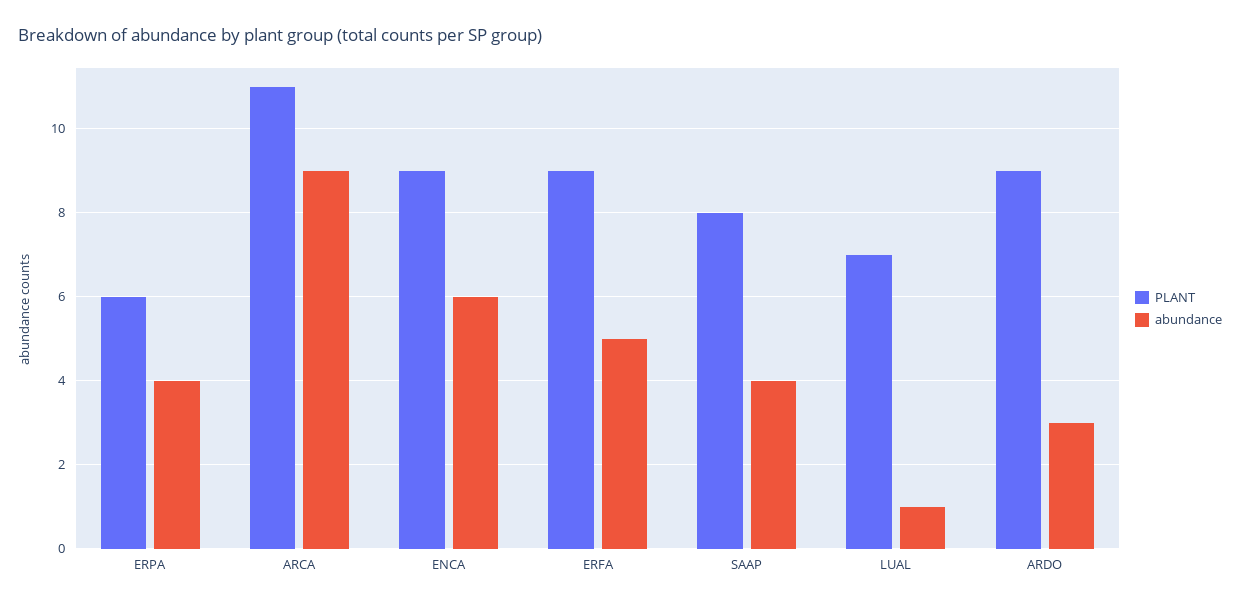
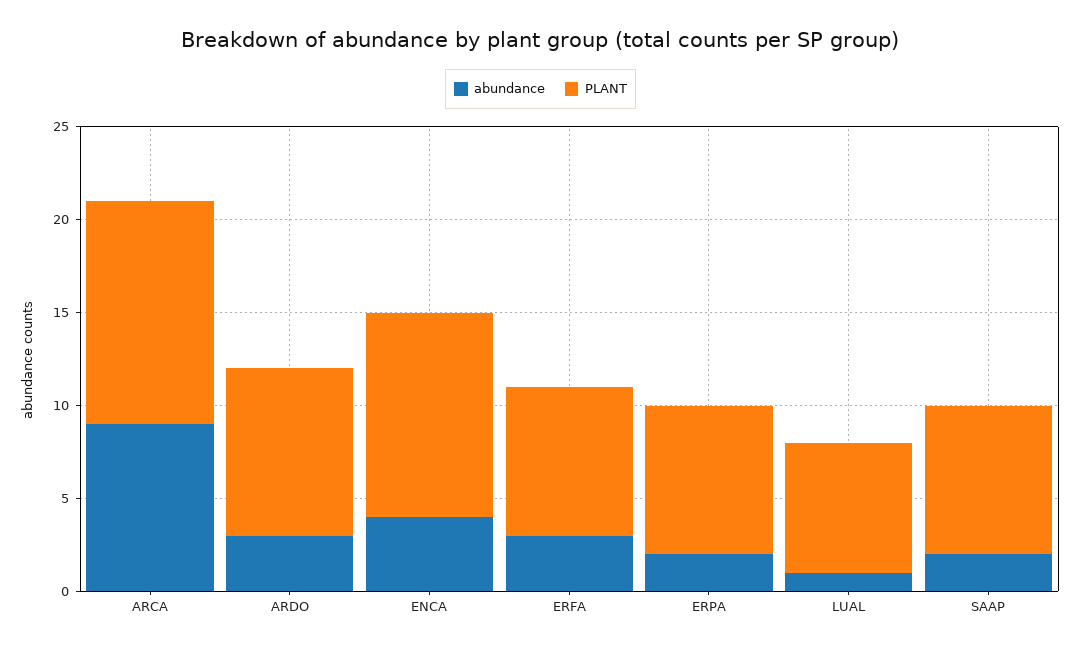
  {
    "PLANT": {
-     "ERPA": 6,
+     "ERPA": 8,
-     "ARCA": 11,
+     "ARCA": 12,
-     "ENCA": 9,
+     "ENCA": 11,
-     "ERFA": 9,
+     "ERFA": 8,
      "SAAP": 8,
      "LUAL": 7,
      "ARDO": 9
    },
    "abundance": {
-     "ERPA": 4,
+     "ERPA": 2,
      "ARCA": 9,
-     "ENCA": 6,
+     "ENCA": 4,
-     "ERFA": 5,
+     "ERFA": 3,
-     "SAAP": 4,
+     "SAAP": 2,
      "LUAL": 1,
      "ARDO": 3
    }
  }

